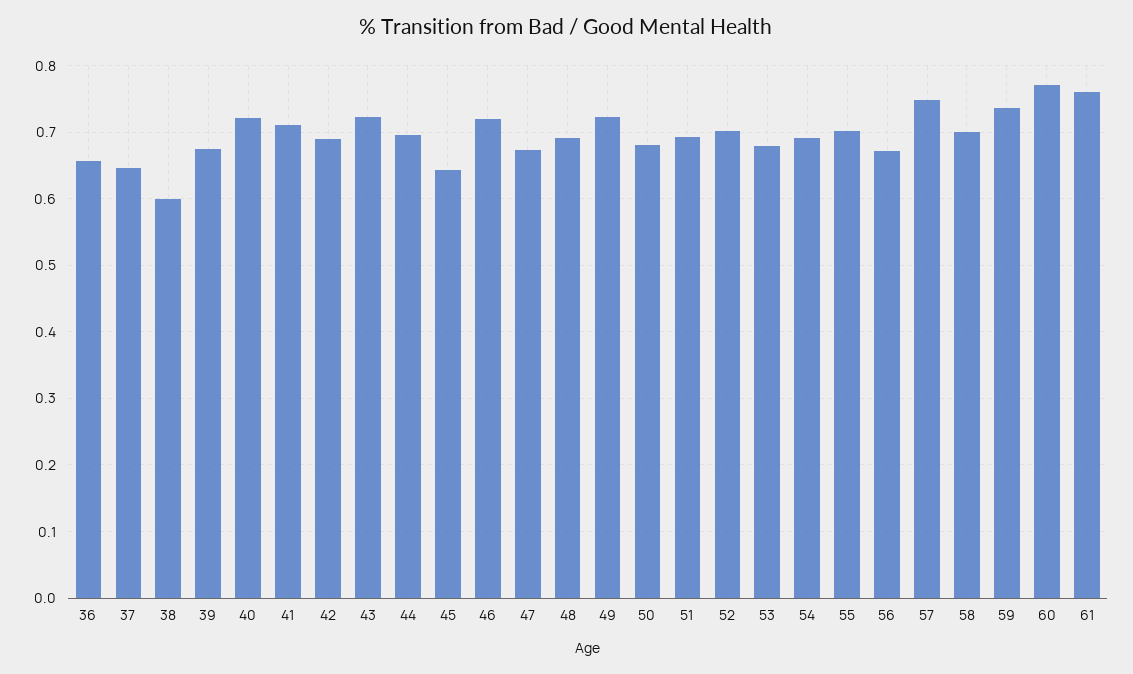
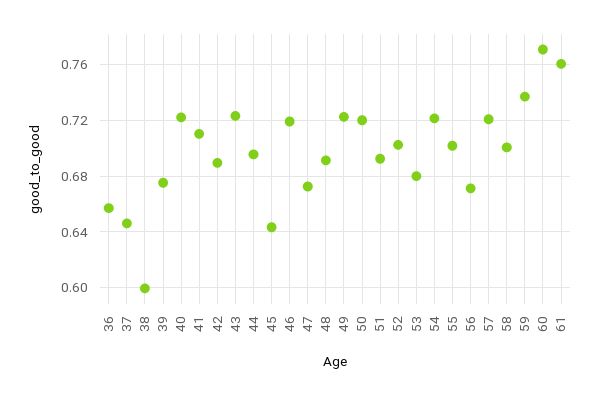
  {
    "36": 0.655,
    "37": 0.645,
    "38": 0.6,
    "39": 0.675,
    "40": 0.72,
    "41": 0.71,
    "42": 0.69,
    "43": 0.725,
    "44": 0.695,
    "45": 0.645,
    "46": 0.72,
    "47": 0.675,
    "48": 0.69,
    "49": 0.72,
-   "50": 0.68,
+   "50": 0.72,
    "51": 0.69,
    "52": 0.7,
    "53": 0.68,
-   "54": 0.69,
+   "54": 0.72,
    "55": 0.7,
    "56": 0.67,
-   "57": 0.75,
+   "57": 0.72,
    "58": 0.7,
    "59": 0.735,
    "60": 0.77,
    "61": 0.76
  }

